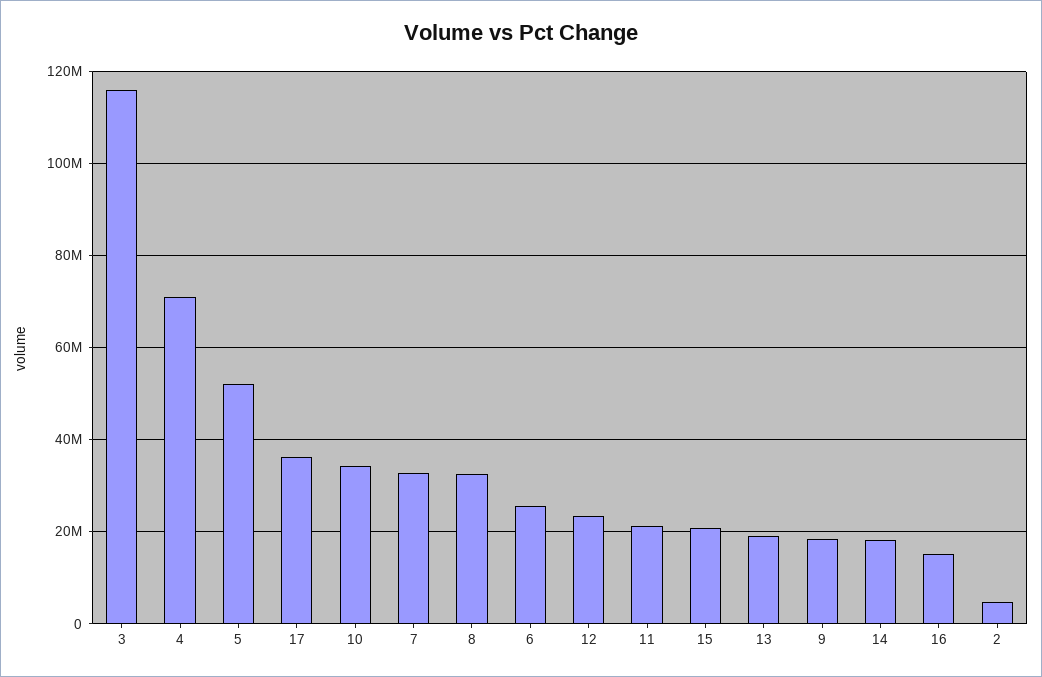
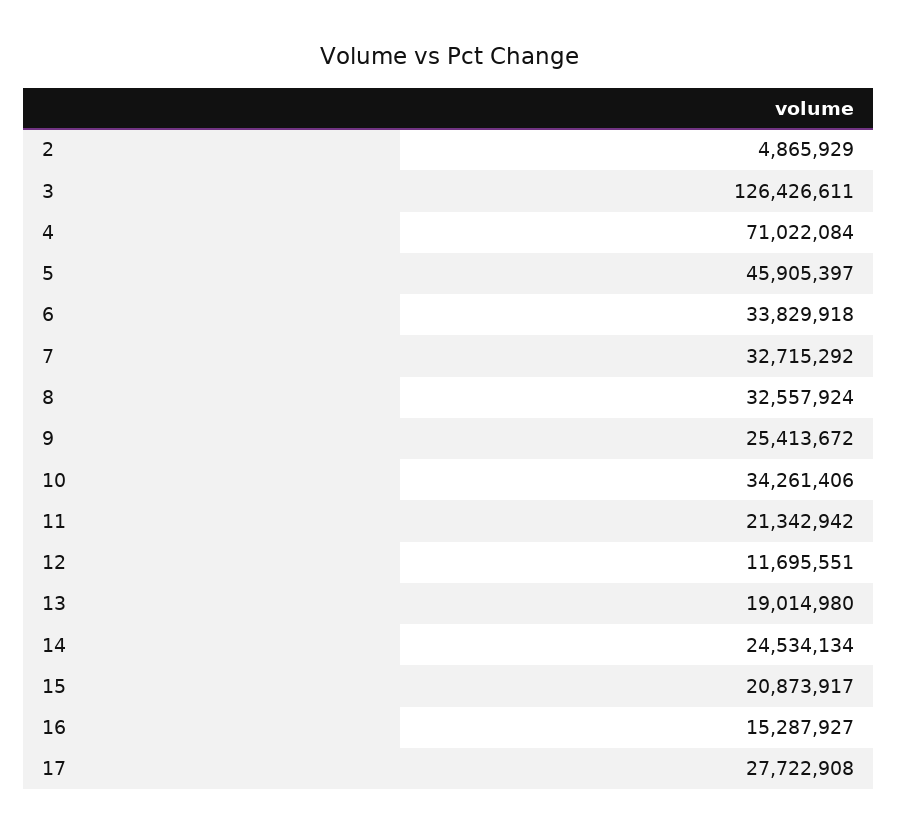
  {
-   "3": 116000000,
+   "3": 126426611,
    "4": 71022084,
-   "5": 52000000,
+   "5": 45905397,
-   "17": 36000000,
+   "17": 27722908,
    "10": 34261406,
    "7": 32715292,
    "8": 32557924,
-   "6": 26000000,
+   "6": 33829918,
-   "12": 24000000,
+   "12": 11695551,
    "11": 21342942,
    "15": 20873917,
    "13": 19014980,
-   "9": 18000000,
+   "9": 25413672,
-   "14": 18000000,
+   "14": 24534134,
    "16": 15287927,
    "2": 4865929
  }

